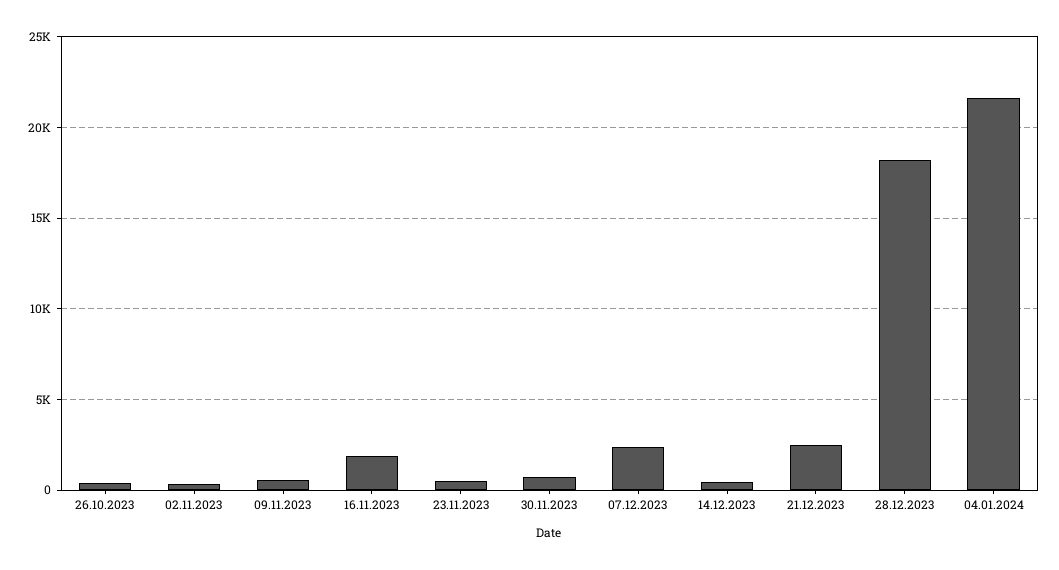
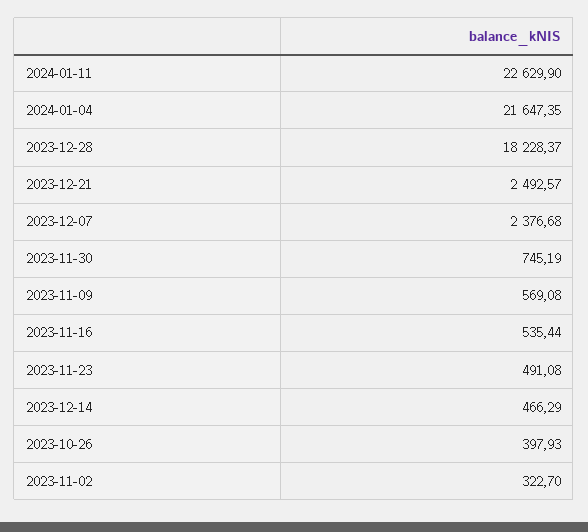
  {
    "26.10.2023": 397.93,
    "02.11.2023": 322.7,
    "09.11.2023": 569.08,
-   "16.11.2023": 2000,
+   "16.11.2023": 535.44,
    "23.11.2023": 491.08,
    "30.11.2023": 745.19,
    "07.12.2023": 2376.68,
    "14.12.2023": 466.29,
    "21.12.2023": 2492.57,
    "28.12.2023": 18228.37,
-   "04.01.2024": 21647.35
+   "04.01.2024": 21647.35,
+   "2024-01-11": 22629.9
  }

